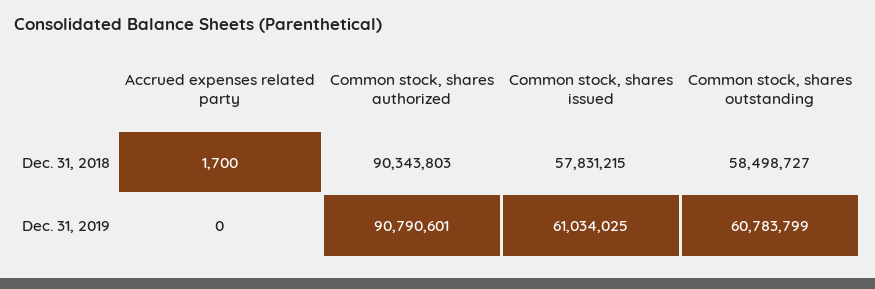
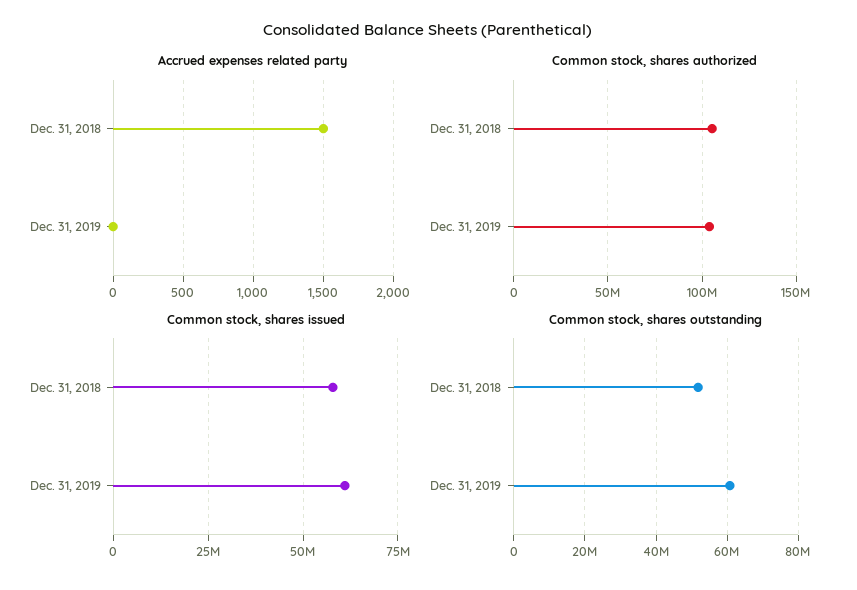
  {
    "Accrued expenses related party": {
-     "Dec. 31, 2018": 1700,
+     "Dec. 31, 2018": 1500,
      "Dec. 31, 2019": 0
    },
    "Common stock, shares authorized": {
-     "Dec. 31, 2018": 90343803,
+     "Dec. 31, 2018": 105000000,
-     "Dec. 31, 2019": 90790601
+     "Dec. 31, 2019": 105000000
    },
    "Common stock, shares issued": {
      "Dec. 31, 2018": 57831215,
      "Dec. 31, 2019": 61034025
    },
    "Common stock, shares outstanding": {
-     "Dec. 31, 2018": 58498727,
+     "Dec. 31, 2018": 52000000,
      "Dec. 31, 2019": 60783799
    }
  }

